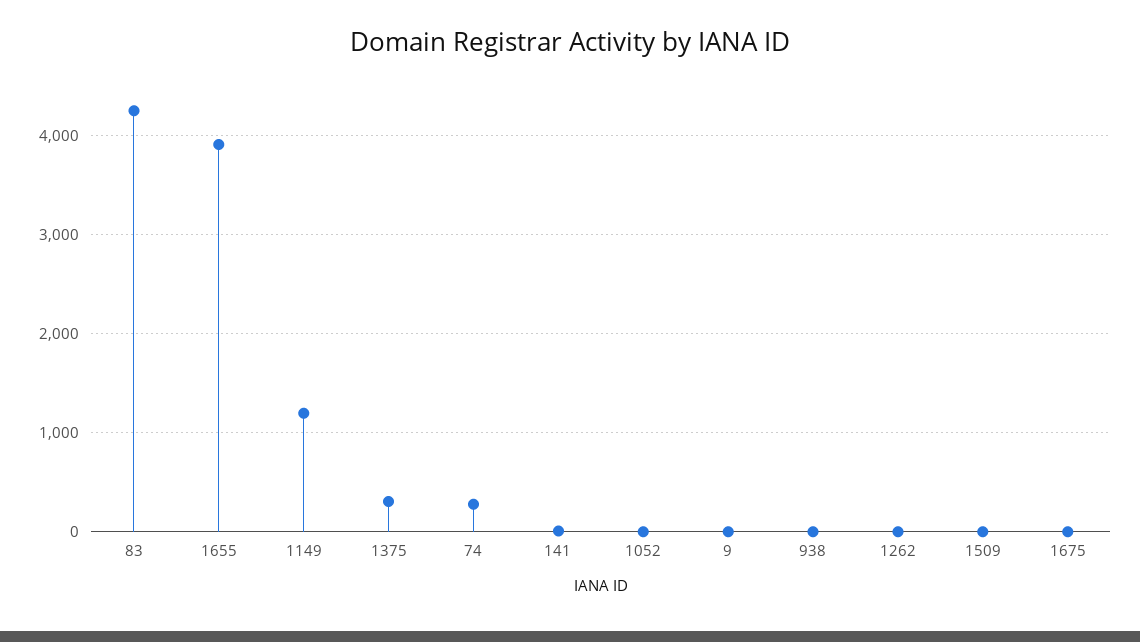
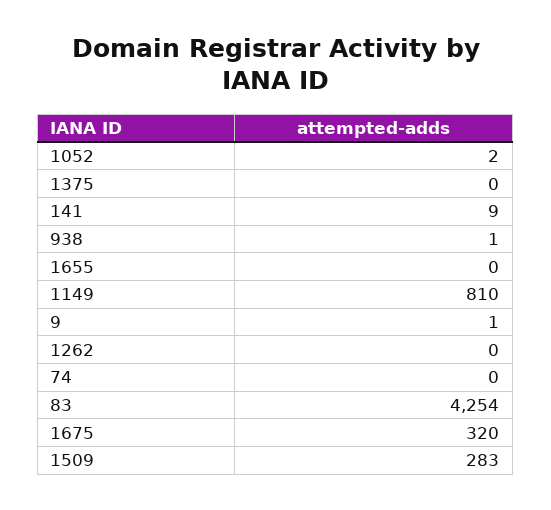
  {
    "83": 4254,
-   "1655": 3900,
+   "1655": 0,
-   "1149": 1200,
+   "1149": 810,
-   "1375": 300,
+   "1375": 0,
-   "74": 300,
+   "74": 0,
    "141": 9,
    "1052": 2,
    "9": 1,
    "938": 1,
    "1262": 0,
-   "1509": 0,
+   "1509": 283,
-   "1675": 0
+   "1675": 320
  }

